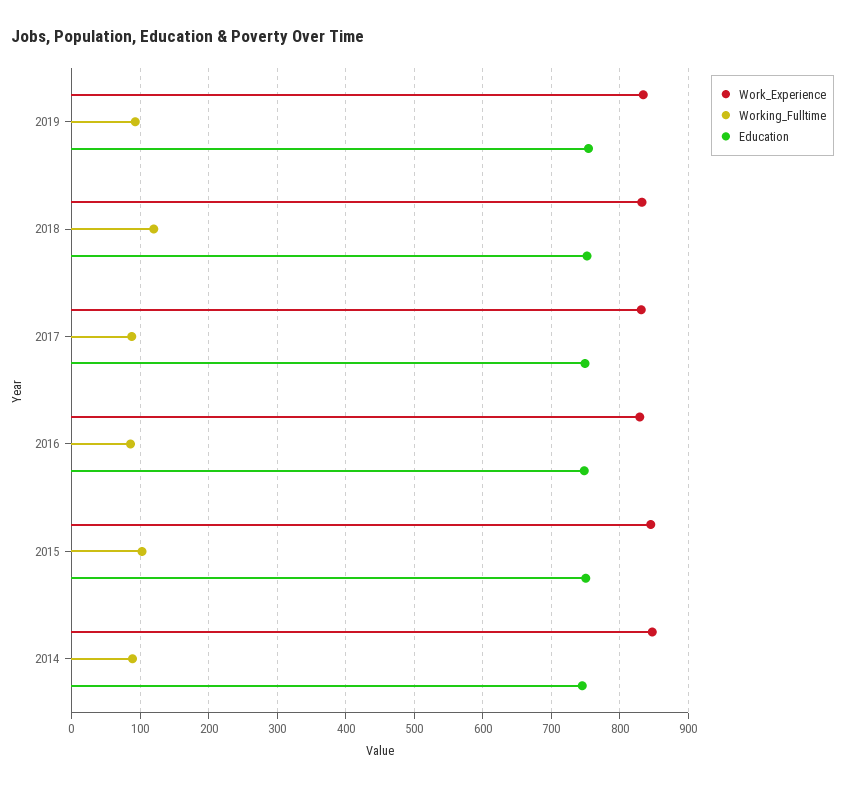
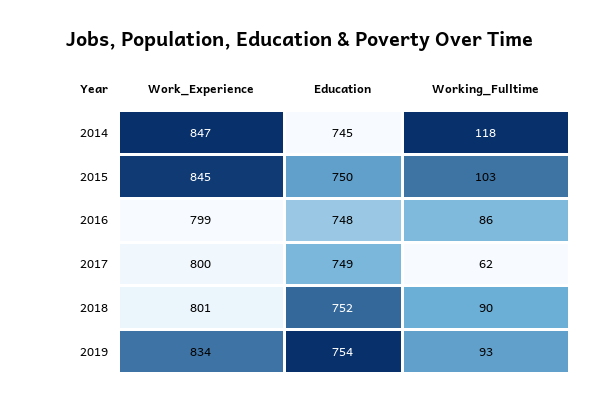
  {
    "Work_Experience": {
      "2019": 834,
-     "2018": 830,
+     "2018": 801,
-     "2017": 830,
+     "2017": 800,
-     "2016": 830,
+     "2016": 799,
      "2015": 845,
      "2014": 847
    },
    "Working_Fulltime": {
      "2019": 93,
-     "2018": 120,
+     "2018": 90,
-     "2017": 90,
+     "2017": 62,
      "2016": 86,
      "2015": 103,
-     "2014": 90
+     "2014": 118
    },
    "Education": {
      "2019": 754,
      "2018": 752,
      "2017": 749,
      "2016": 748,
      "2015": 750,
      "2014": 745
    }
  }

